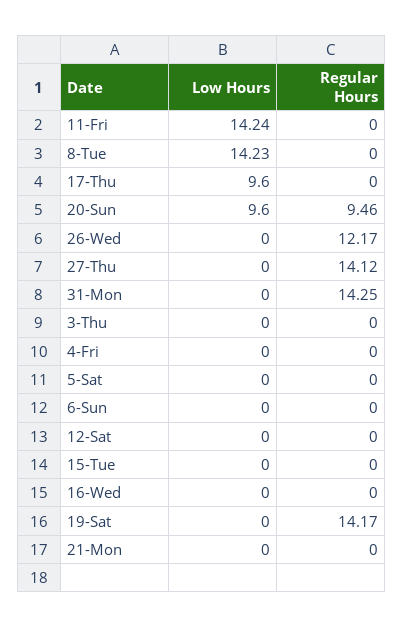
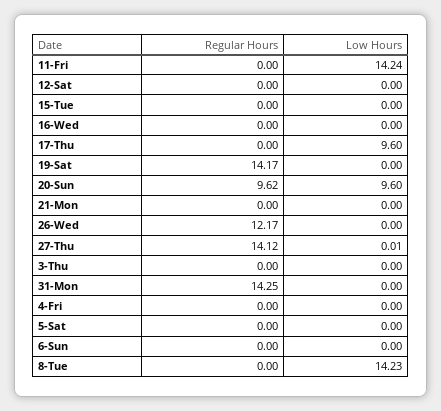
  {
    "Low Hours": {
      "11-Fri": 14.24,
      "8-Tue": 14.23,
      "17-Thu": 9.6,
      "20-Sun": 9.6,
      "26-Wed": 0,
-     "27-Thu": 0,
+     "27-Thu": 0.01,
      "31-Mon": 0,
      "3-Thu": 0,
      "4-Fri": 0,
      "5-Sat": 0,
      "6-Sun": 0,
      "12-Sat": 0,
      "15-Tue": 0,
      "16-Wed": 0,
      "19-Sat": 0,
      "21-Mon": 0
    },
    "Regular Hours": {
      "11-Fri": 0,
      "8-Tue": 0,
      "17-Thu": 0,
-     "20-Sun": 9.46,
+     "20-Sun": 9.62,
      "26-Wed": 12.17,
      "27-Thu": 14.12,
      "31-Mon": 14.25,
      "3-Thu": 0,
      "4-Fri": 0,
      "5-Sat": 0,
      "6-Sun": 0,
      "12-Sat": 0,
      "15-Tue": 0,
      "16-Wed": 0,
      "19-Sat": 14.17,
      "21-Mon": 0
    }
  }

